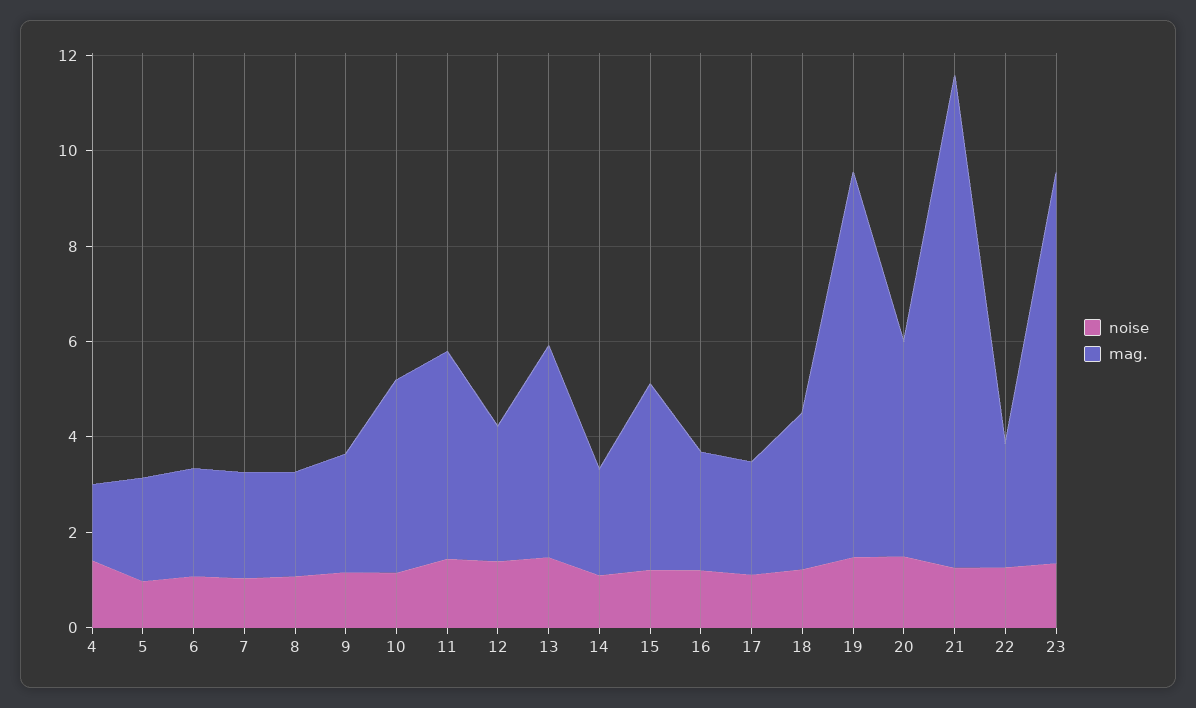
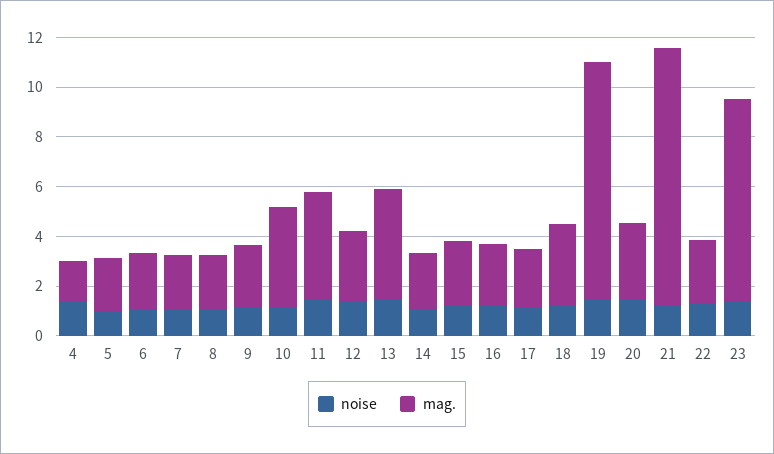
  {
    "noise": {
      "4": 1.5,
      "5": 1,
      "6": 1,
      "7": 1,
      "8": 1,
      "9": 1,
      "10": 1,
      "11": 1.5,
      "12": 1.5,
      "13": 1.5,
      "14": 1,
      "15": 1,
      "16": 1,
      "17": 1,
      "18": 1,
      "19": 1.5,
      "20": 1.5,
      "21": 1.5,
      "22": 1.5,
      "23": 1.5
    },
    "mag.": {
      "4": 1.5,
      "5": 2,
      "6": 2.5,
      "7": 2,
      "8": 2,
      "9": 2.5,
      "10": 4,
      "11": 4.5,
      "12": 3,
      "13": 4.5,
      "14": 2,
-     "15": 4,
+     "15": 2.5,
      "16": 2.5,
      "17": 2.5,
      "18": 3.5,
-     "19": 8,
+     "19": 9.5,
-     "20": 4.5,
+     "20": 3,
      "21": 10.5,
      "22": 2.5,
      "23": 8
    }
  }

